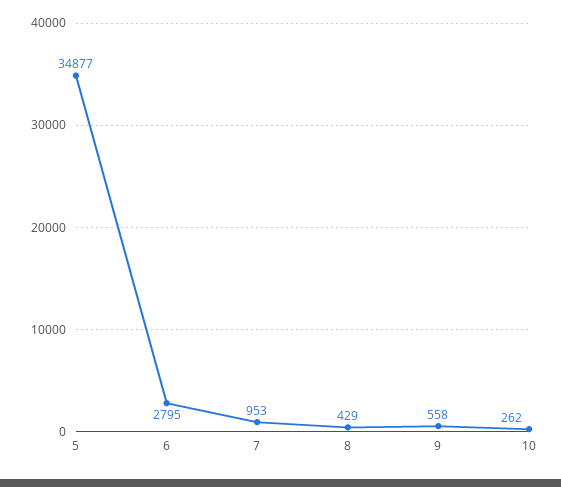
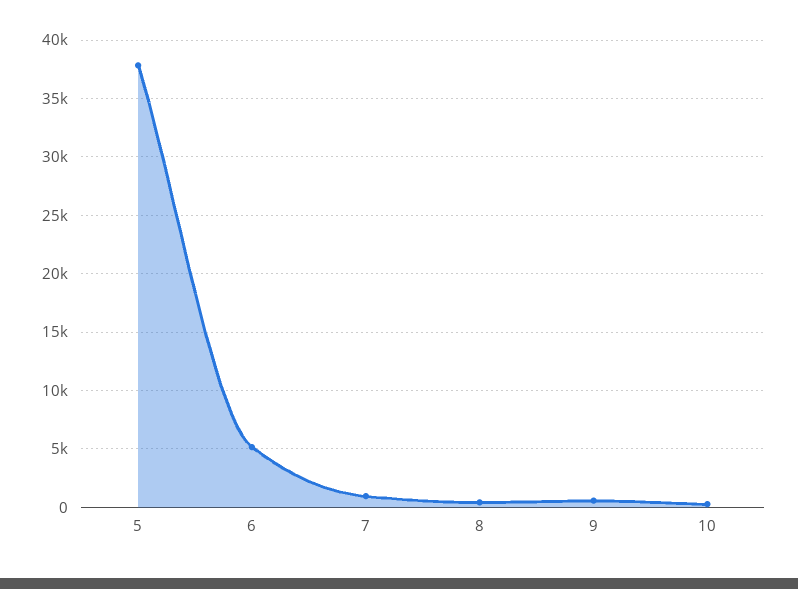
  {
-   "5": 34877,
+   "5": 38000,
-   "6": 2795,
+   "6": 5000,
    "7": 953,
    "8": 429,
    "9": 558,
    "10": 262
  }

